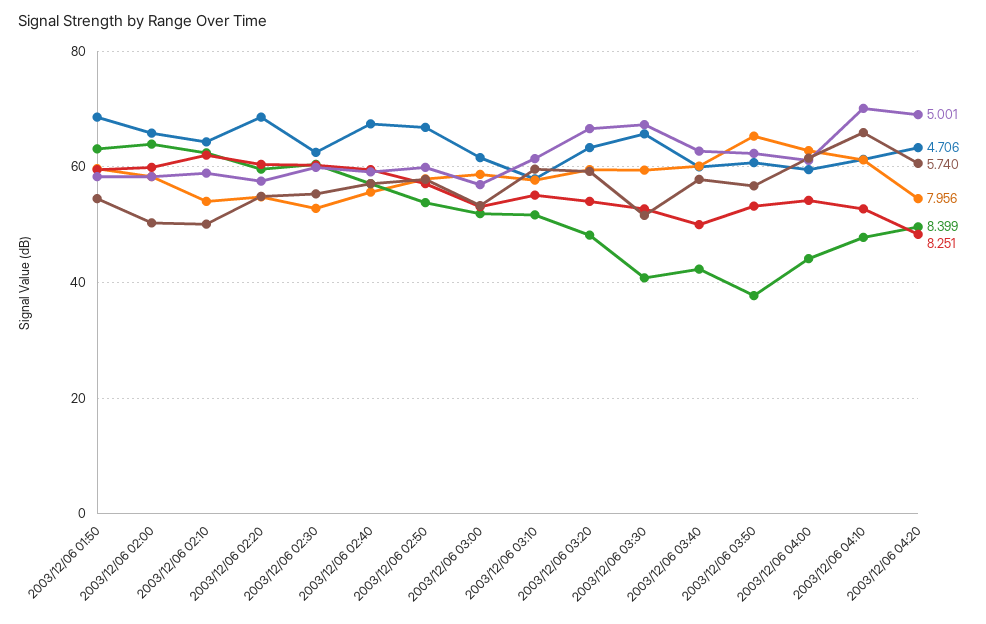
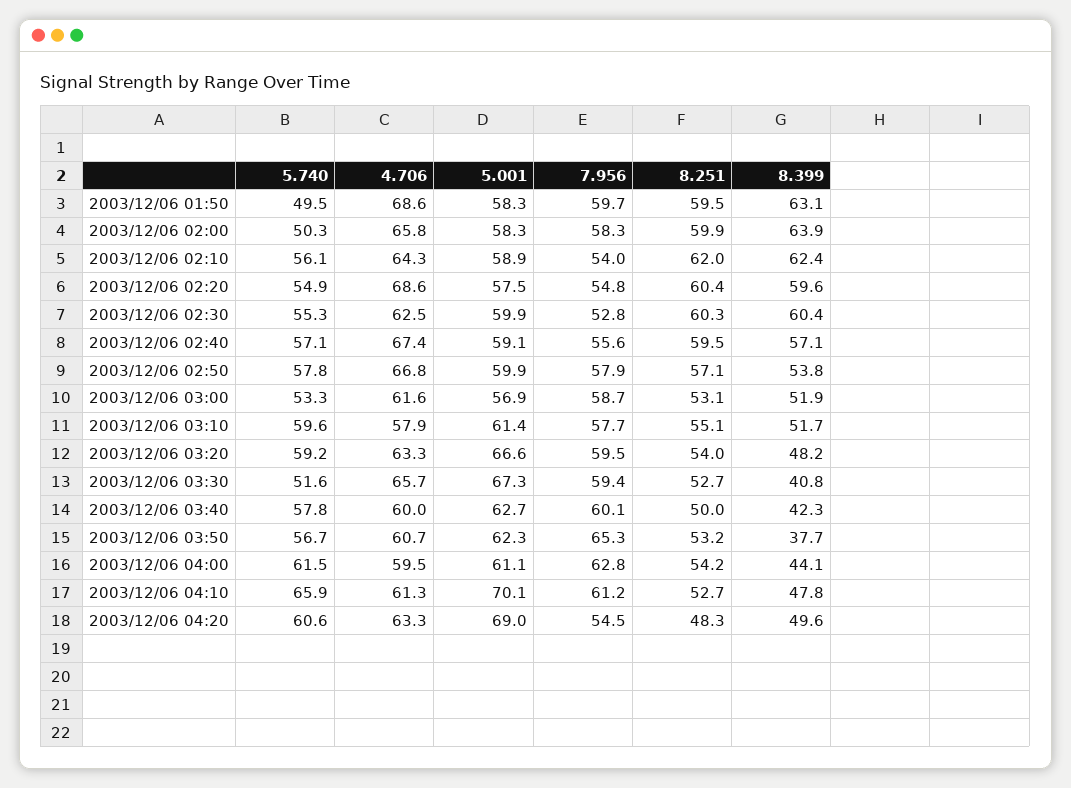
  {
    "5.001": {
      "2003/12/06 01:50": 58.3,
      "2003/12/06 02:00": 58.3,
      "2003/12/06 02:10": 58.9,
      "2003/12/06 02:20": 57.5,
      "2003/12/06 02:30": 59.9,
      "2003/12/06 02:40": 59.1,
      "2003/12/06 02:50": 59.9,
      "2003/12/06 03:00": 56.9,
      "2003/12/06 03:10": 61.4,
      "2003/12/06 03:20": 66.6,
      "2003/12/06 03:30": 67.3,
      "2003/12/06 03:40": 62.7,
      "2003/12/06 03:50": 62.3,
      "2003/12/06 04:00": 61.1,
      "2003/12/06 04:10": 70.1,
      "2003/12/06 04:20": 69
    },
    "4.706": {
      "2003/12/06 01:50": 68.6,
      "2003/12/06 02:00": 65.8,
      "2003/12/06 02:10": 64.3,
      "2003/12/06 02:20": 68.6,
      "2003/12/06 02:30": 62.5,
      "2003/12/06 02:40": 67.4,
      "2003/12/06 02:50": 66.8,
      "2003/12/06 03:00": 61.6,
      "2003/12/06 03:10": 57.9,
      "2003/12/06 03:20": 63.3,
      "2003/12/06 03:30": 65.7,
      "2003/12/06 03:40": 60,
      "2003/12/06 03:50": 60.7,
      "2003/12/06 04:00": 59.5,
      "2003/12/06 04:10": 61.3,
      "2003/12/06 04:20": 63.3
    },
    "5.740": {
-     "2003/12/06 01:50": 54,
+     "2003/12/06 01:50": 49.5,
      "2003/12/06 02:00": 50.3,
-     "2003/12/06 02:10": 50,
+     "2003/12/06 02:10": 56.1,
      "2003/12/06 02:20": 54.9,
      "2003/12/06 02:30": 55.3,
      "2003/12/06 02:40": 57.1,
      "2003/12/06 02:50": 57.8,
      "2003/12/06 03:00": 53.3,
      "2003/12/06 03:10": 59.6,
      "2003/12/06 03:20": 59.2,
      "2003/12/06 03:30": 51.6,
      "2003/12/06 03:40": 57.8,
      "2003/12/06 03:50": 56.7,
      "2003/12/06 04:00": 61.5,
      "2003/12/06 04:10": 65.9,
      "2003/12/06 04:20": 60.6
    },
    "7.956": {
      "2003/12/06 01:50": 59.7,
      "2003/12/06 02:00": 58.3,
      "2003/12/06 02:10": 54,
      "2003/12/06 02:20": 54.8,
      "2003/12/06 02:30": 52.8,
      "2003/12/06 02:40": 55.6,
      "2003/12/06 02:50": 57.9,
      "2003/12/06 03:00": 58.7,
      "2003/12/06 03:10": 57.7,
      "2003/12/06 03:20": 59.5,
      "2003/12/06 03:30": 59.4,
      "2003/12/06 03:40": 60.1,
      "2003/12/06 03:50": 65.3,
      "2003/12/06 04:00": 62.8,
      "2003/12/06 04:10": 61.2,
      "2003/12/06 04:20": 54.5
    },
    "8.399": {
      "2003/12/06 01:50": 63.1,
      "2003/12/06 02:00": 63.9,
      "2003/12/06 02:10": 62.4,
      "2003/12/06 02:20": 59.6,
      "2003/12/06 02:30": 60.4,
      "2003/12/06 02:40": 57.1,
      "2003/12/06 02:50": 53.8,
      "2003/12/06 03:00": 51.9,
      "2003/12/06 03:10": 51.7,
      "2003/12/06 03:20": 48.2,
      "2003/12/06 03:30": 40.8,
      "2003/12/06 03:40": 42.3,
      "2003/12/06 03:50": 37.7,
      "2003/12/06 04:00": 44.1,
      "2003/12/06 04:10": 47.8,
      "2003/12/06 04:20": 49.6
    },
    "8.251": {
      "2003/12/06 01:50": 59.5,
      "2003/12/06 02:00": 59.9,
      "2003/12/06 02:10": 62,
      "2003/12/06 02:20": 60.4,
      "2003/12/06 02:30": 60.3,
      "2003/12/06 02:40": 59.5,
      "2003/12/06 02:50": 57.1,
      "2003/12/06 03:00": 53.1,
      "2003/12/06 03:10": 55.1,
      "2003/12/06 03:20": 54,
      "2003/12/06 03:30": 52.7,
      "2003/12/06 03:40": 50,
      "2003/12/06 03:50": 53.2,
      "2003/12/06 04:00": 54.2,
      "2003/12/06 04:10": 52.7,
      "2003/12/06 04:20": 48.3
    }
  }

